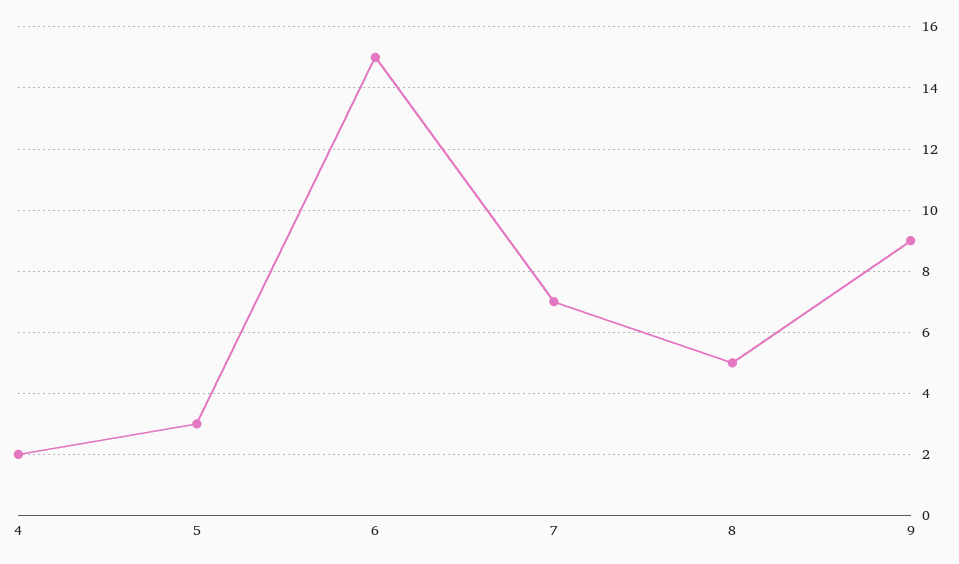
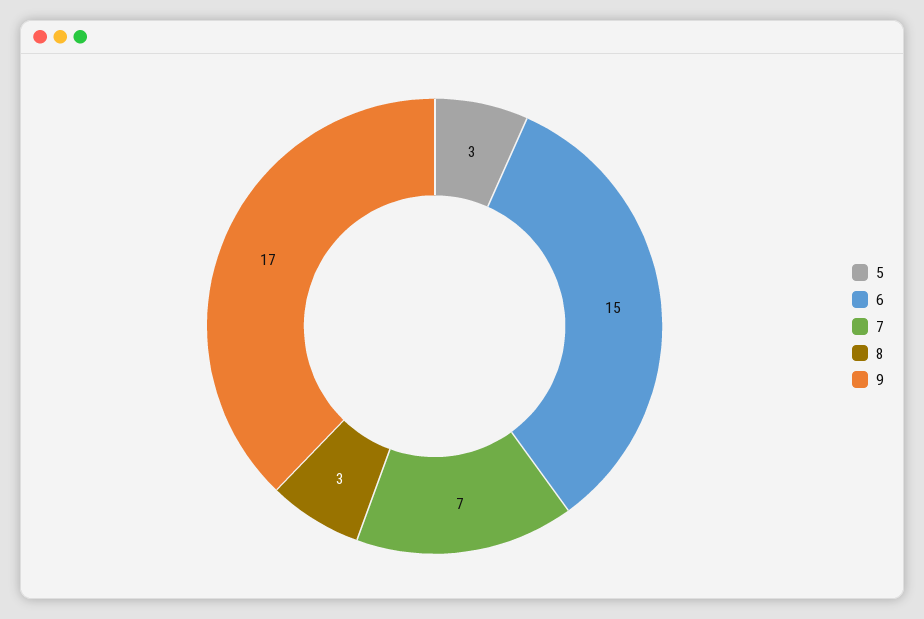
  {
-   "4": 2,
    "5": 3,
    "6": 15,
    "7": 7,
-   "8": 5,
+   "8": 3,
-   "9": 9
+   "9": 17
  }

